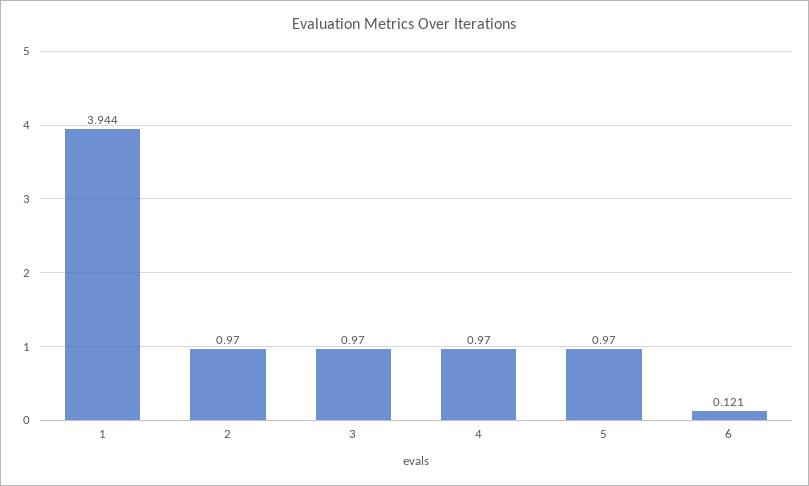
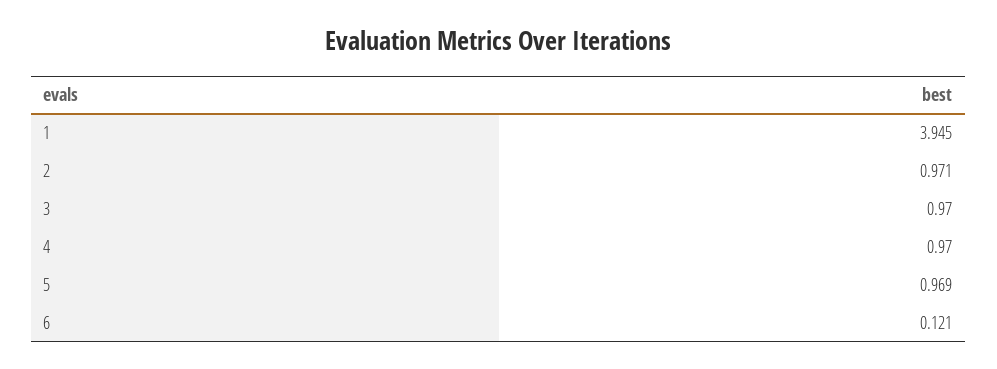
  {
-   "1": 3.944,
+   "1": 3.945,
-   "2": 0.97,
+   "2": 0.971,
    "3": 0.97,
    "4": 0.97,
-   "5": 0.97,
+   "5": 0.969,
    "6": 0.121
  }

